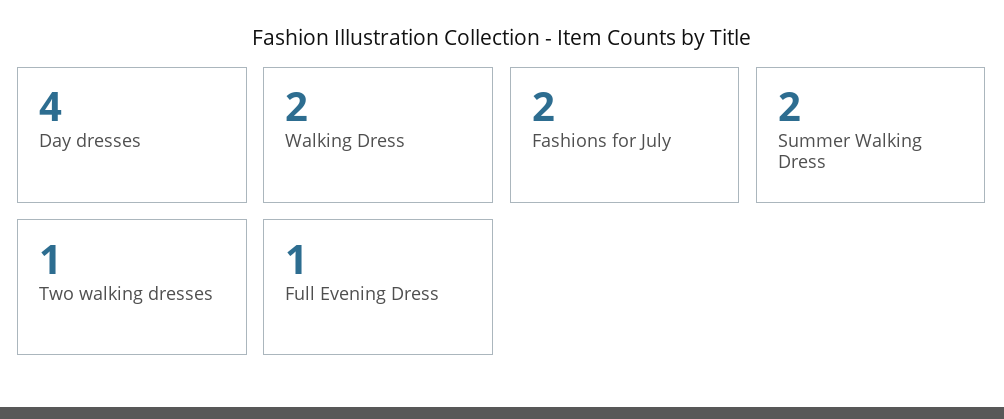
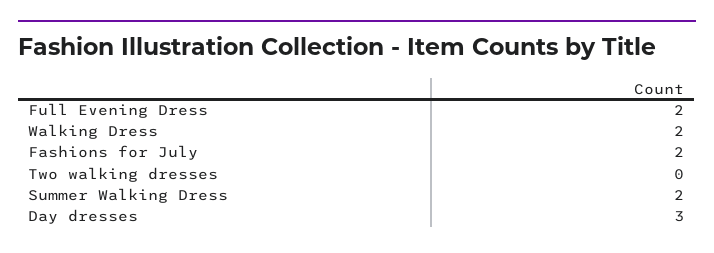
  {
-   "Day dresses": 4,
+   "Day dresses": 3,
    "Walking Dress": 2,
    "Fashions for July": 2,
    "Summer Walking Dress": 2,
-   "Two walking dresses": 1,
+   "Two walking dresses": 0,
-   "Full Evening Dress": 1
+   "Full Evening Dress": 2
  }

